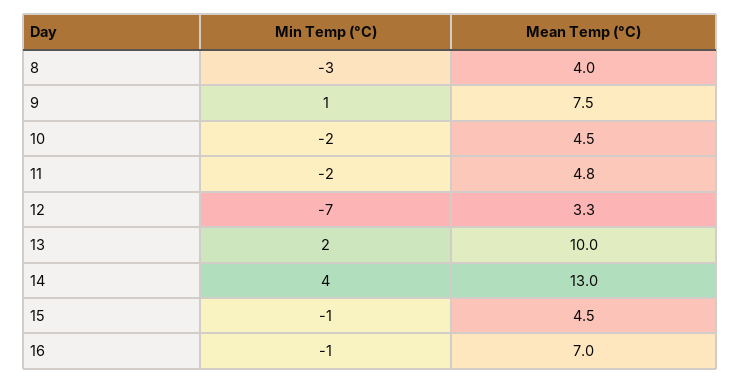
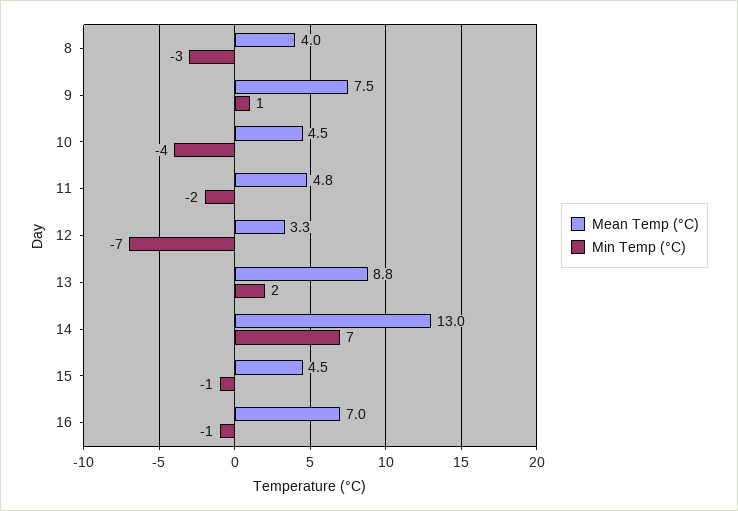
  {
    "Min Temp (°C)": {
      "8": -3,
      "9": 1,
-     "10": -2,
+     "10": -4,
      "11": -2,
      "12": -7,
      "13": 2,
-     "14": 4,
+     "14": 7,
      "15": -1,
      "16": -1
    },
    "Mean Temp (°C)": {
      "8": 4,
      "9": 7.5,
      "10": 4.5,
      "11": 4.8,
      "12": 3.3,
-     "13": 10,
+     "13": 8.8,
      "14": 13,
      "15": 4.5,
      "16": 7
    }
  }

